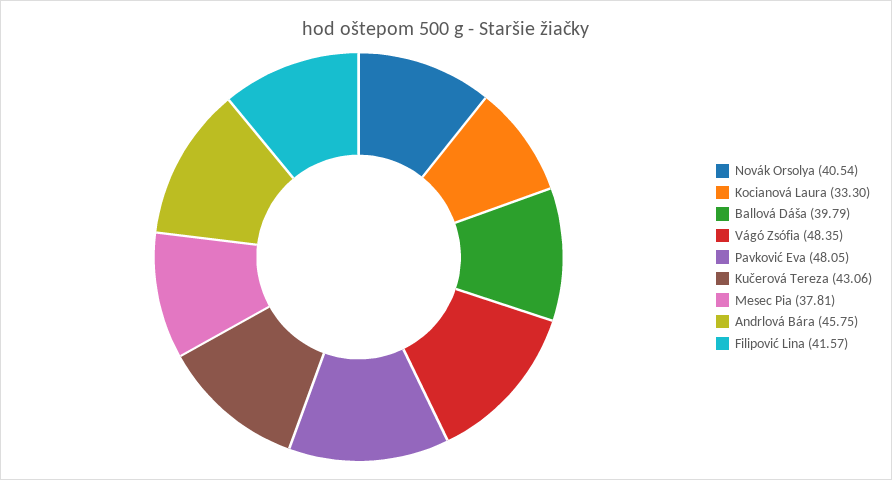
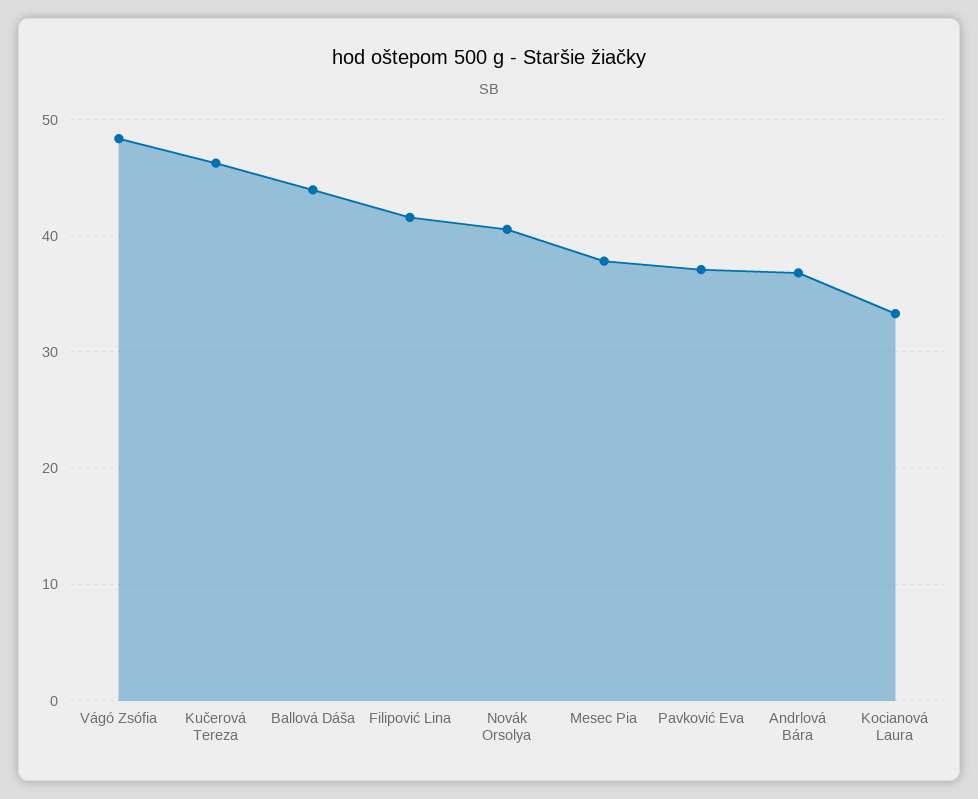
  {
    "Novák Orsolya": 40.54,
    "Kocianová Laura": 33.3,
-   "Ballová Dáša": 39.79,
+   "Ballová Dáša": 44,
    "Vágó Zsófia": 48.35,
-   "Pavković Eva": 48.05,
+   "Pavković Eva": 37,
-   "Kučerová Tereza": 43.06,
+   "Kučerová Tereza": 46,
    "Mesec Pia": 37.81,
-   "Andrlová Bára": 45.75,
+   "Andrlová Bára": 37,
    "Filipović Lina": 41.57
  }

